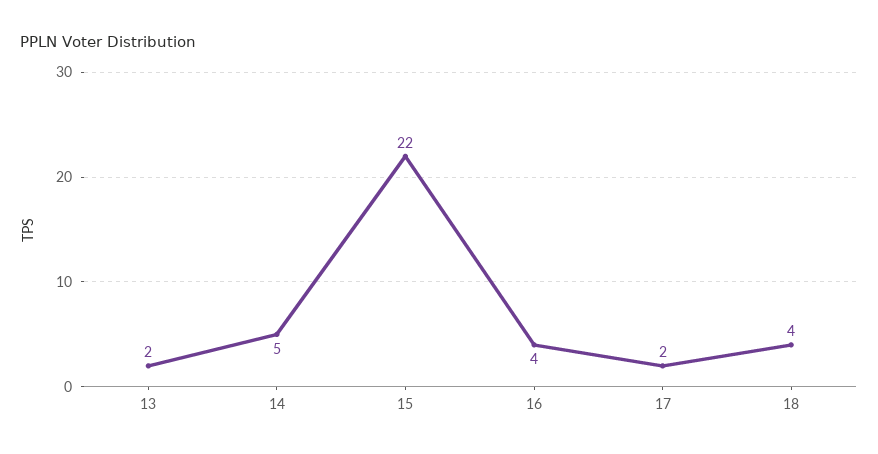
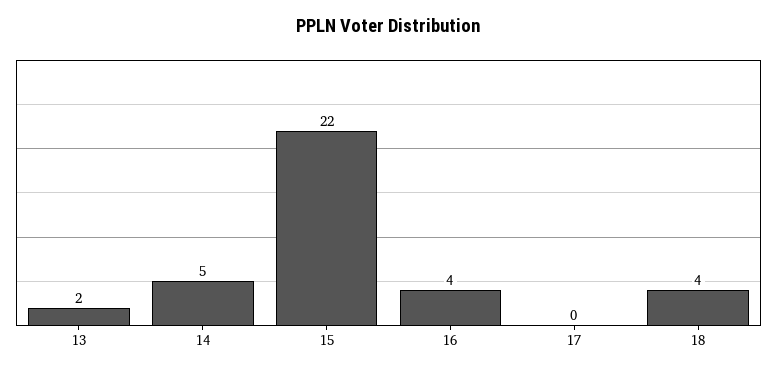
  {
    "13": 2,
    "14": 5,
    "15": 22,
    "16": 4,
-   "17": 2,
+   "17": 0,
    "18": 4
  }

